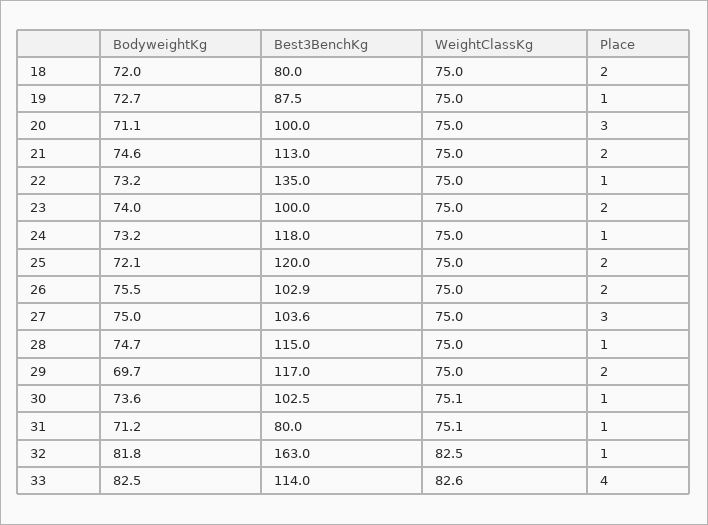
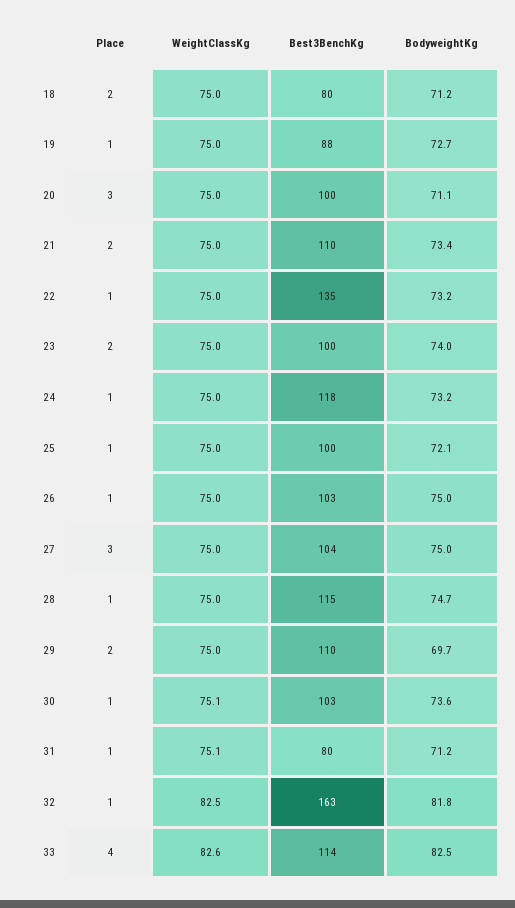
  {
    "BodyweightKg": {
-     "18": 72,
+     "18": 71.2,
      "19": 72.7,
      "20": 71.1,
-     "21": 74.6,
+     "21": 73.4,
      "22": 73.2,
      "23": 74,
      "24": 73.2,
      "25": 72.1,
-     "26": 75.5,
+     "26": 75,
      "27": 75,
      "28": 74.7,
      "29": 69.7,
      "30": 73.6,
      "31": 71.2,
      "32": 81.8,
      "33": 82.5
    },
    "Best3BenchKg": {
      "18": 80,
      "19": 87.5,
      "20": 100,
-     "21": 113,
+     "21": 110,
      "22": 135,
      "23": 100,
      "24": 118,
-     "25": 120,
+     "25": 100,
      "26": 102.9,
      "27": 103.6,
      "28": 115,
-     "29": 117,
+     "29": 110,
      "30": 102.5,
      "31": 80,
      "32": 163,
      "33": 114
    },
    "WeightClassKg": {
      "18": 75,
      "19": 75,
      "20": 75,
      "21": 75,
      "22": 75,
      "23": 75,
      "24": 75,
      "25": 75,
      "26": 75,
      "27": 75,
      "28": 75,
      "29": 75,
      "30": 75.1,
      "31": 75.1,
      "32": 82.5,
      "33": 82.6
    },
    "Place": {
      "18": 2,
      "19": 1,
      "20": 3,
      "21": 2,
      "22": 1,
      "23": 2,
      "24": 1,
-     "25": 2,
+     "25": 1,
-     "26": 2,
+     "26": 1,
      "27": 3,
      "28": 1,
      "29": 2,
      "30": 1,
      "31": 1,
      "32": 1,
      "33": 4
    }
  }

